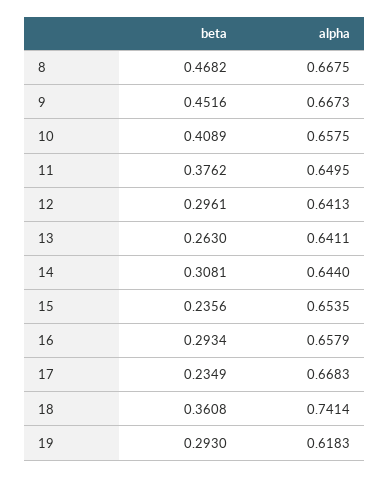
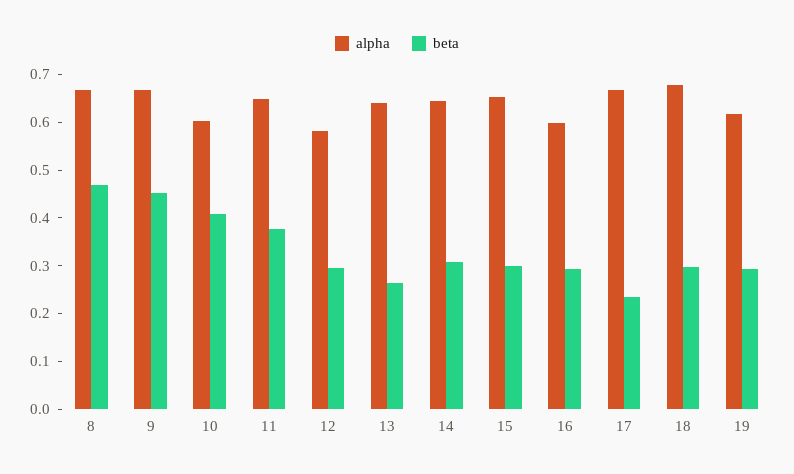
  {
    "beta": {
      "8": 0.4682,
      "9": 0.4516,
      "10": 0.4089,
      "11": 0.3762,
      "12": 0.2961,
      "13": 0.263,
      "14": 0.3081,
-     "15": 0.2356,
+     "15": 0.3,
      "16": 0.2934,
      "17": 0.2349,
-     "18": 0.3608,
+     "18": 0.3,
      "19": 0.293
    },
    "alpha": {
      "8": 0.6675,
      "9": 0.6673,
-     "10": 0.6575,
+     "10": 0.6,
      "11": 0.6495,
-     "12": 0.6413,
+     "12": 0.58,
      "13": 0.6411,
      "14": 0.644,
      "15": 0.6535,
-     "16": 0.6579,
+     "16": 0.6,
      "17": 0.6683,
-     "18": 0.7414,
+     "18": 0.68,
      "19": 0.6183
    }
  }

